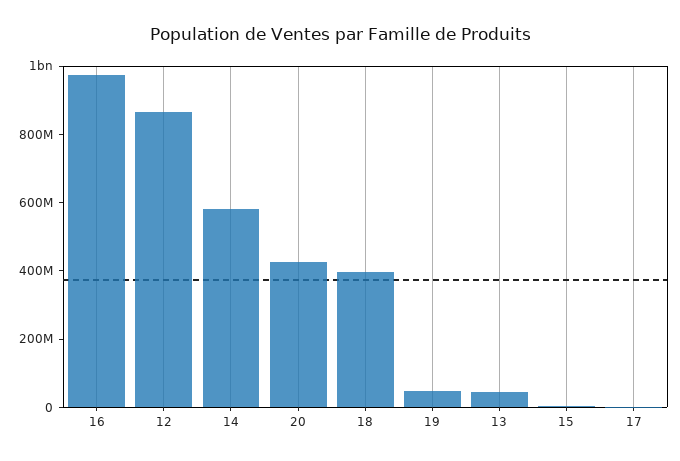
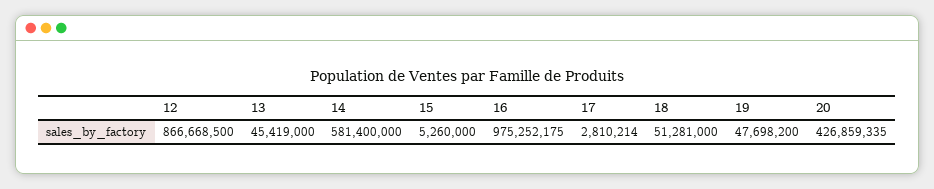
  {
    "16": 975252175,
    "12": 866668500,
    "14": 581400000,
    "20": 426859335,
-   "18": 400000000,
+   "18": 51281000,
    "19": 47698200,
    "13": 45419000,
    "15": 5260000,
    "17": 2810214
  }

